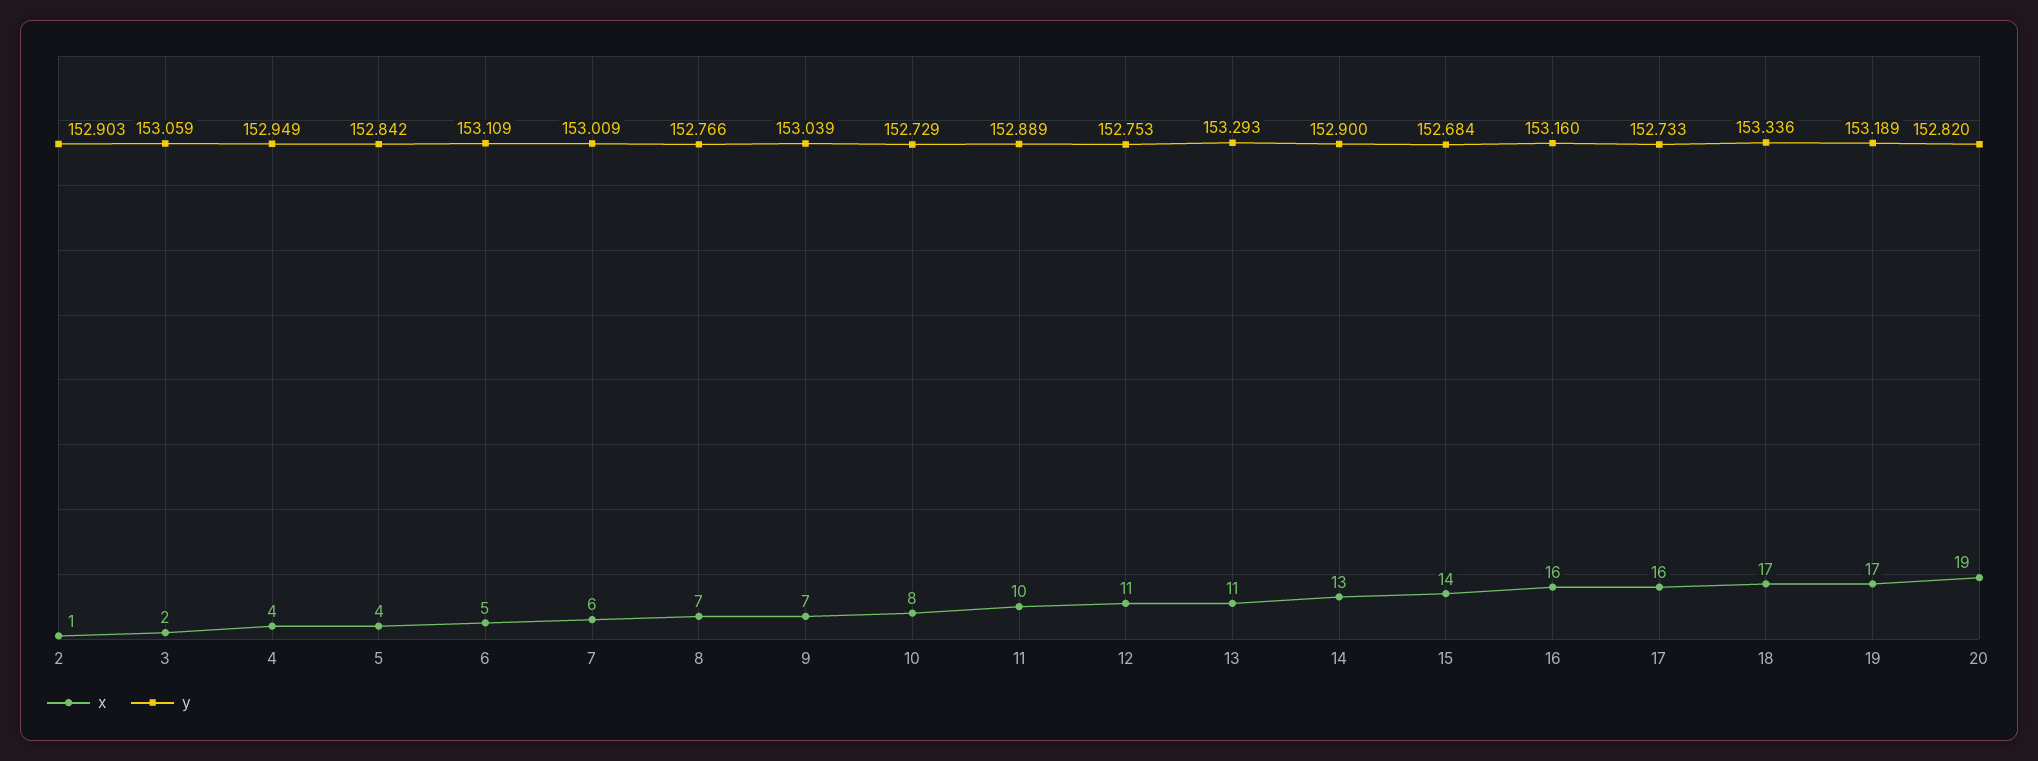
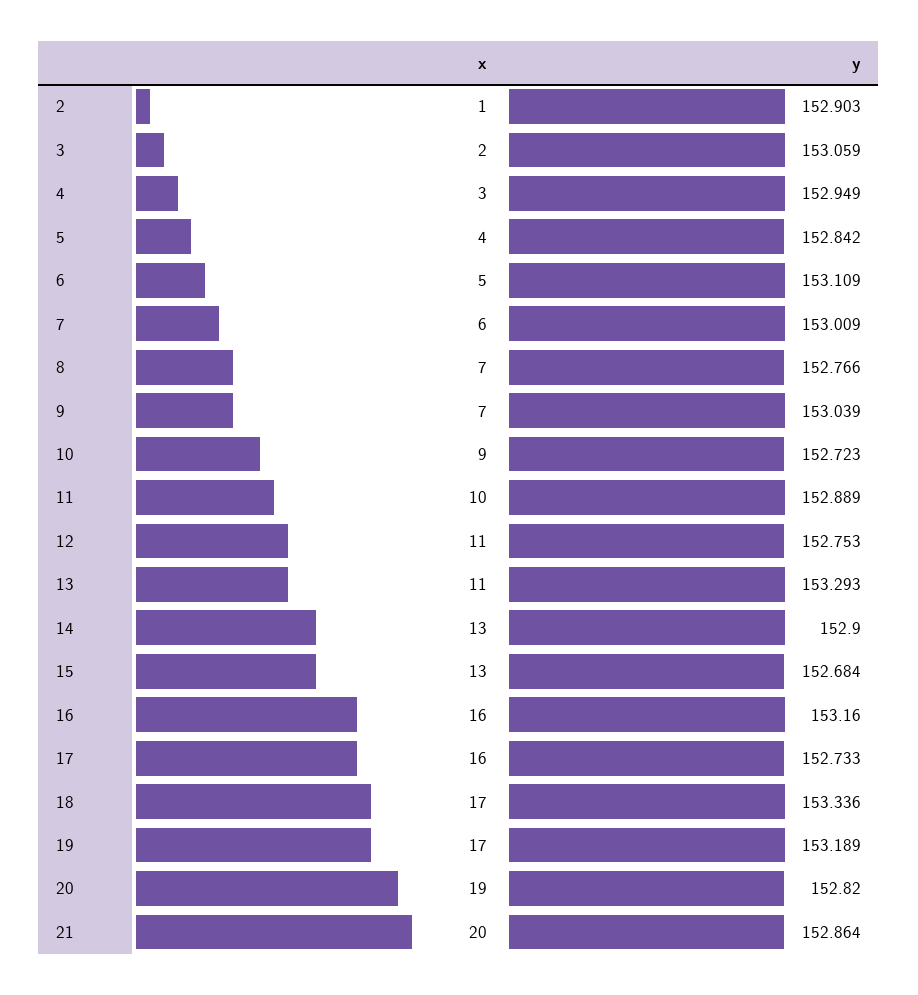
  {
    "x": {
      "2": 1,
      "3": 2,
-     "4": 4,
+     "4": 3,
      "5": 4,
      "6": 5,
      "7": 6,
      "8": 7,
      "9": 7,
-     "10": 8,
+     "10": 9,
      "11": 10,
      "12": 11,
      "13": 11,
      "14": 13,
-     "15": 14,
+     "15": 13,
      "16": 16,
      "17": 16,
      "18": 17,
      "19": 17,
-     "20": 19
+     "20": 19,
+     "21": 20
    },
    "y": {
      "2": 152.903,
      "3": 153.059,
      "4": 152.949,
      "5": 152.842,
      "6": 153.109,
      "7": 153.009,
      "8": 152.766,
      "9": 153.039,
-     "10": 152.729,
+     "10": 152.723,
      "11": 152.889,
      "12": 152.753,
      "13": 153.293,
      "14": 152.9,
      "15": 152.684,
      "16": 153.16,
      "17": 152.733,
      "18": 153.336,
      "19": 153.189,
-     "20": 152.82
+     "20": 152.82,
+     "21": 152.864
    }
  }

